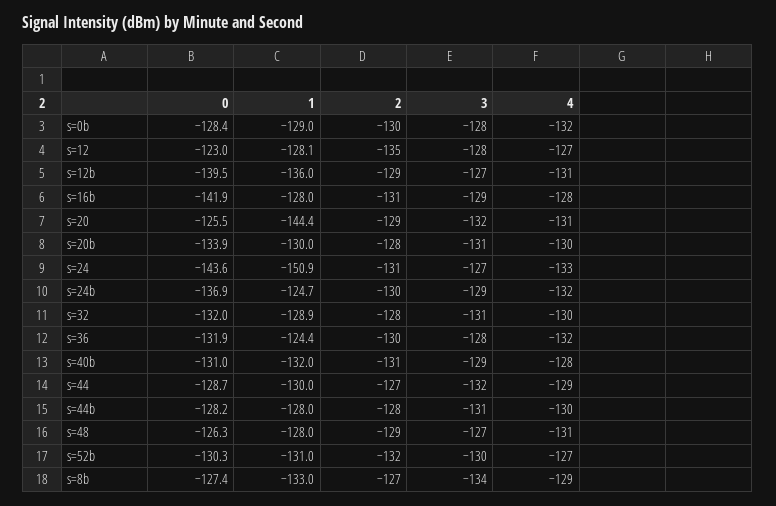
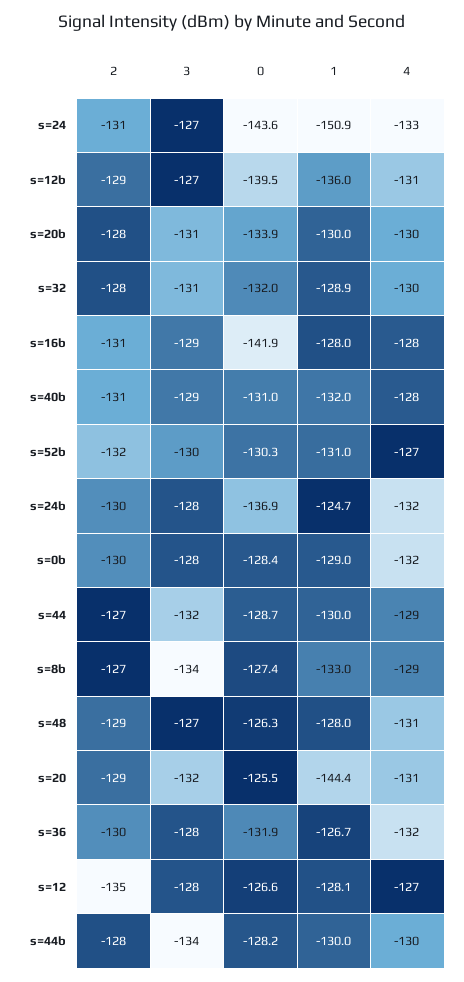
  {
    "0": {
      "s=0b": -128.4,
-     "s=12": -123,
+     "s=12": -126.6,
      "s=12b": -139.5,
      "s=16b": -141.9,
      "s=20": -125.5,
      "s=20b": -133.9,
      "s=24": -143.6,
      "s=24b": -136.9,
      "s=32": -132,
      "s=36": -131.9,
      "s=40b": -131,
      "s=44": -128.7,
      "s=44b": -128.2,
      "s=48": -126.3,
      "s=52b": -130.3,
      "s=8b": -127.4
    },
    "1": {
      "s=0b": -129,
      "s=12": -128.1,
      "s=12b": -136,
      "s=16b": -128,
      "s=20": -144.4,
      "s=20b": -130,
      "s=24": -150.9,
      "s=24b": -124.7,
      "s=32": -128.9,
-     "s=36": -124.4,
+     "s=36": -126.7,
      "s=40b": -132,
      "s=44": -130,
-     "s=44b": -128,
+     "s=44b": -130,
      "s=48": -128,
      "s=52b": -131,
      "s=8b": -133
    },
    "2": {
      "s=0b": -130,
      "s=12": -135,
      "s=12b": -129,
      "s=16b": -131,
      "s=20": -129,
      "s=20b": -128,
      "s=24": -131,
      "s=24b": -130,
      "s=32": -128,
      "s=36": -130,
      "s=40b": -131,
      "s=44": -127,
      "s=44b": -128,
      "s=48": -129,
      "s=52b": -132,
      "s=8b": -127
    },
    "3": {
      "s=0b": -128,
      "s=12": -128,
      "s=12b": -127,
      "s=16b": -129,
      "s=20": -132,
      "s=20b": -131,
      "s=24": -127,
-     "s=24b": -129,
+     "s=24b": -128,
      "s=32": -131,
      "s=36": -128,
      "s=40b": -129,
      "s=44": -132,
-     "s=44b": -131,
+     "s=44b": -134,
      "s=48": -127,
      "s=52b": -130,
      "s=8b": -134
    },
    "4": {
      "s=0b": -132,
      "s=12": -127,
      "s=12b": -131,
      "s=16b": -128,
      "s=20": -131,
      "s=20b": -130,
      "s=24": -133,
      "s=24b": -132,
      "s=32": -130,
      "s=36": -132,
      "s=40b": -128,
      "s=44": -129,
      "s=44b": -130,
      "s=48": -131,
      "s=52b": -127,
      "s=8b": -129
    }
  }

